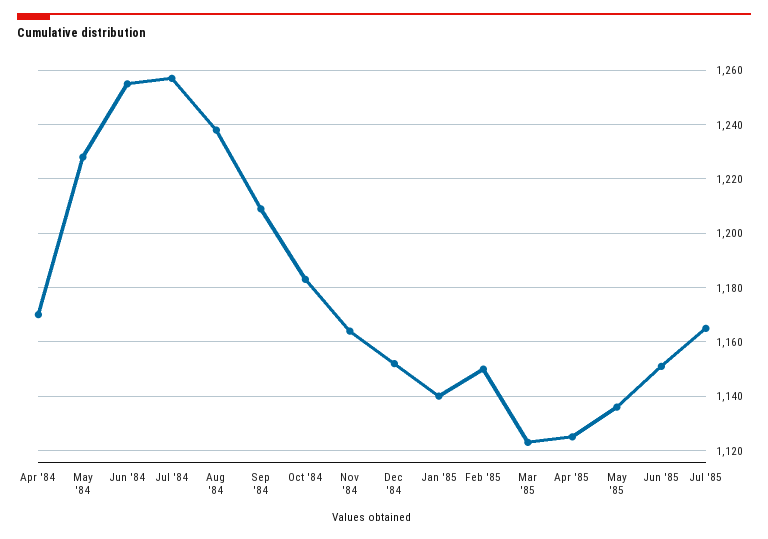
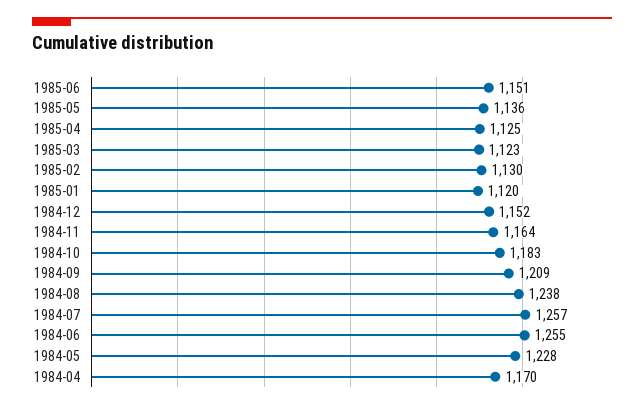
  {
    "Apr '84": 1170,
    "May '84": 1228,
    "Jun '84": 1255,
    "Jul '84": 1257,
    "Aug '84": 1238,
    "Sep '84": 1209,
    "Oct '84": 1183,
    "Nov '84": 1164,
    "Dec '84": 1152,
-   "Jan '85": 1140,
+   "Jan '85": 1120,
-   "Feb '85": 1150,
+   "Feb '85": 1130,
    "Mar '85": 1123,
    "Apr '85": 1125,
    "May '85": 1136,
-   "Jun '85": 1151,
+   "Jun '85": 1151
-   "Jul '85": 1165
  }

